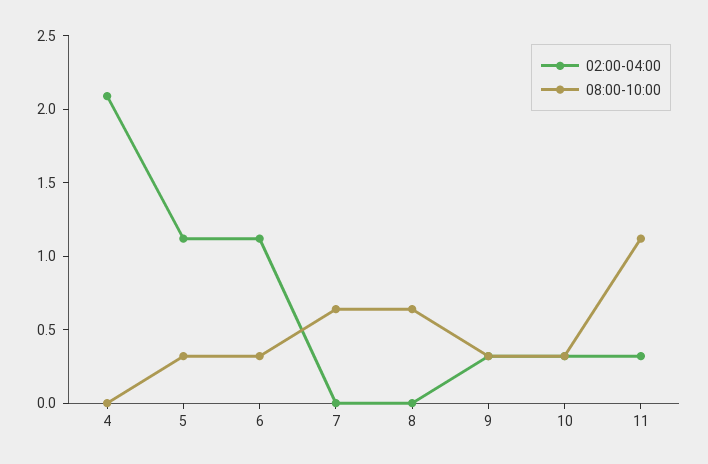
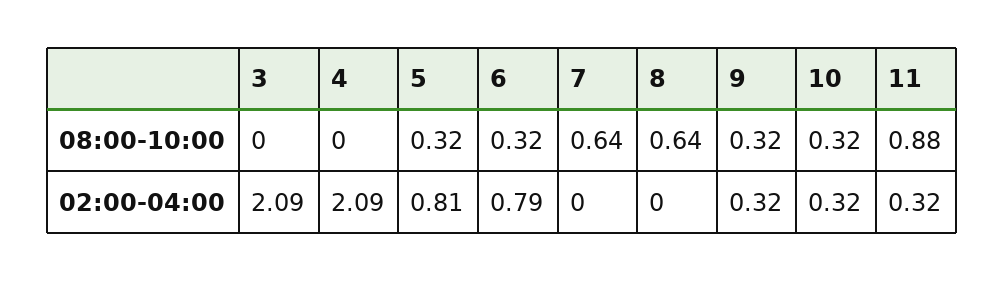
  {
    "02:00-04:00": {
      "4": 2.09,
-     "5": 1.1,
+     "5": 0.81,
-     "6": 1.1,
+     "6": 0.79,
      "7": 0,
      "8": 0,
      "9": 0.32,
      "10": 0.32,
-     "11": 0.32
+     "11": 0.32,
+     "3": 2.09
    },
    "08:00-10:00": {
      "4": 0,
      "5": 0.32,
      "6": 0.32,
      "7": 0.64,
      "8": 0.64,
      "9": 0.32,
      "10": 0.32,
-     "11": 1.1
+     "11": 0.88,
+     "3": 0
    }
  }

